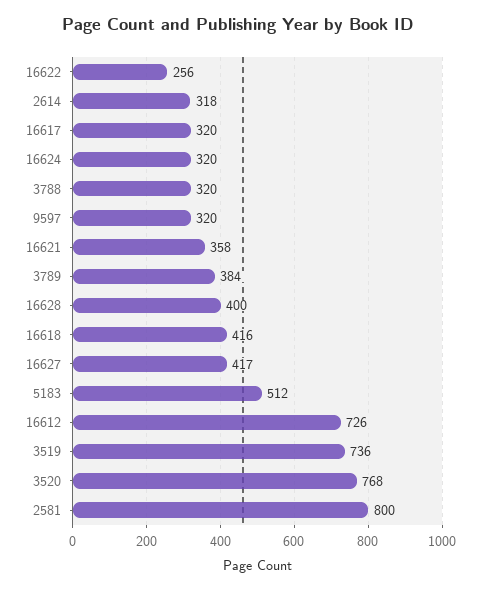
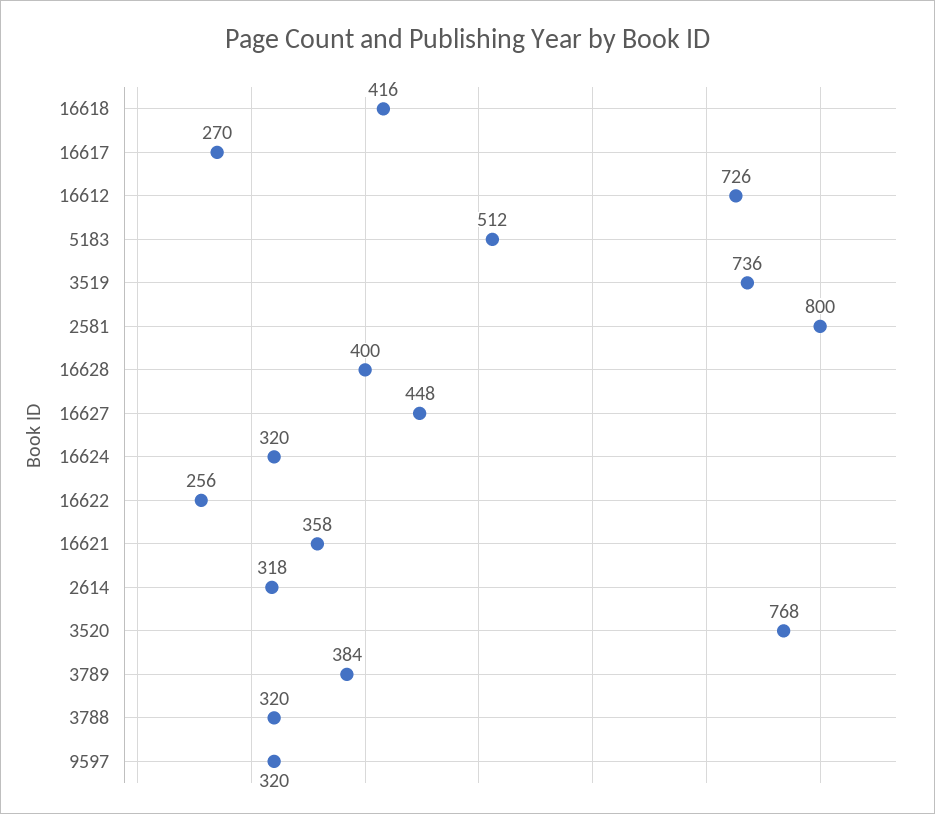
  {
    "16622": 256,
    "2614": 318,
-   "16617": 320,
+   "16617": 270,
    "16624": 320,
    "3788": 320,
    "9597": 320,
    "16621": 358,
    "3789": 384,
    "16628": 400,
    "16618": 416,
-   "16627": 417,
+   "16627": 448,
    "5183": 512,
    "16612": 726,
    "3519": 736,
    "3520": 768,
    "2581": 800
  }

